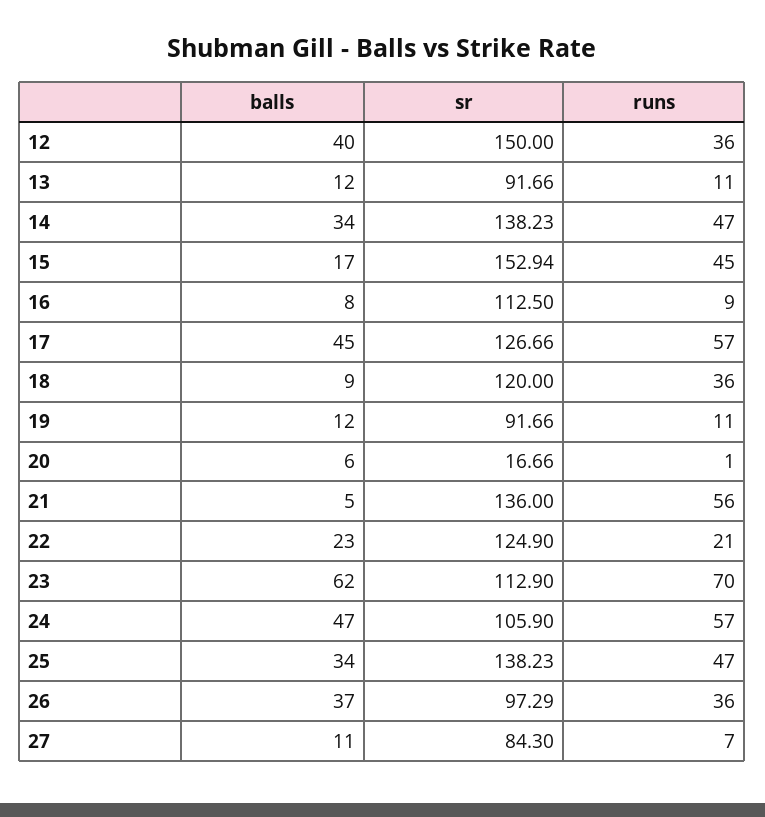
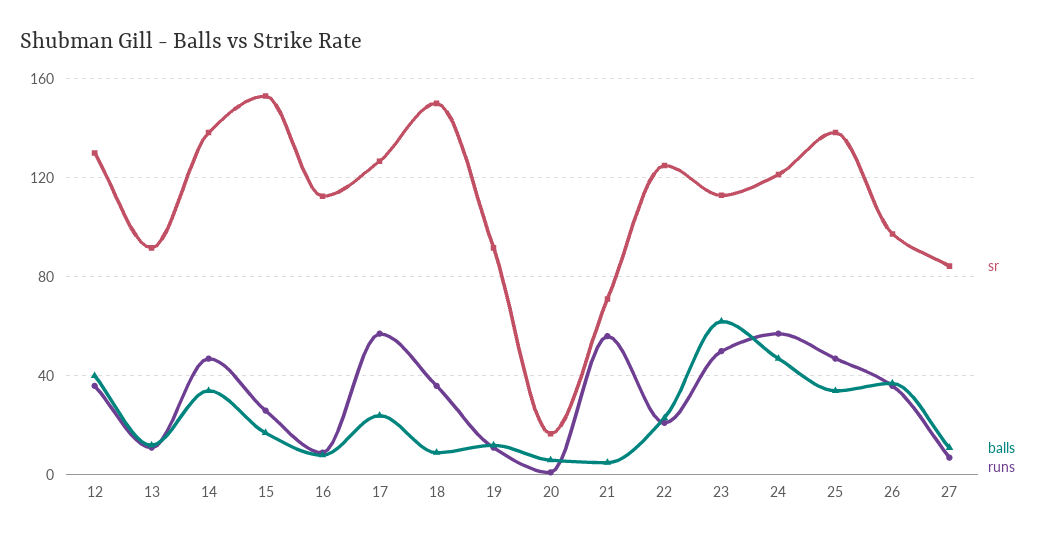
  {
    "balls": {
      "12": 40,
      "13": 12,
      "14": 34,
      "15": 17,
      "16": 8,
-     "17": 45,
+     "17": 25,
      "18": 9,
      "19": 12,
      "20": 6,
      "21": 5,
      "22": 23,
      "23": 62,
      "24": 47,
      "25": 34,
      "26": 37,
      "27": 11
    },
    "sr": {
-     "12": 150,
+     "12": 130,
      "13": 91.66,
      "14": 138.23,
      "15": 152.94,
      "16": 112.5,
      "17": 126.66,
-     "18": 120,
+     "18": 150,
      "19": 91.66,
      "20": 16.66,
-     "21": 136,
+     "21": 70,
      "22": 124.9,
      "23": 112.9,
-     "24": 105.9,
+     "24": 120,
      "25": 138.23,
      "26": 97.29,
      "27": 84.3
    },
    "runs": {
      "12": 36,
      "13": 11,
      "14": 47,
-     "15": 45,
+     "15": 25,
      "16": 9,
      "17": 57,
      "18": 36,
      "19": 11,
      "20": 1,
      "21": 56,
      "22": 21,
-     "23": 70,
+     "23": 50,
      "24": 57,
      "25": 47,
      "26": 36,
      "27": 7
    }
  }

